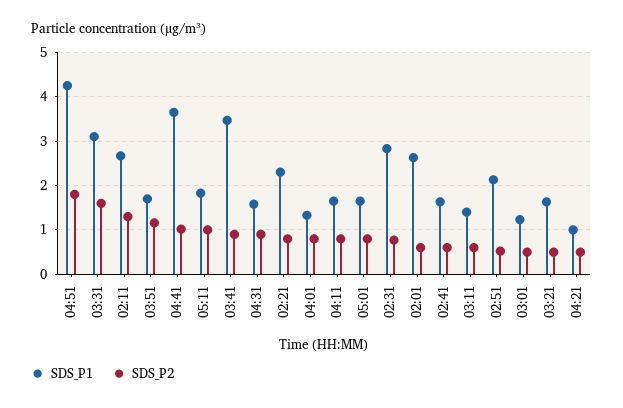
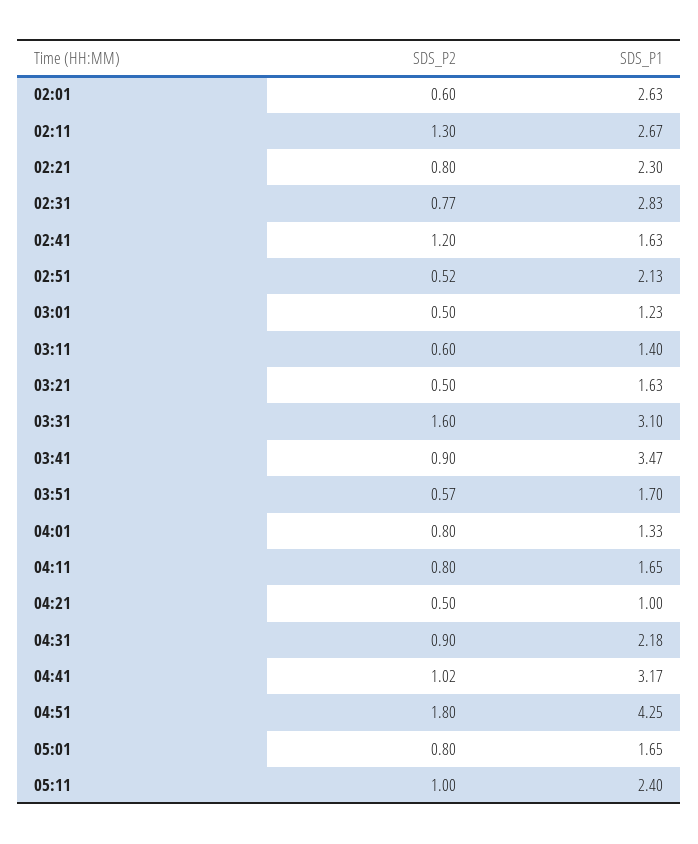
  {
    "SDS_P1": {
      "04:51": 4.25,
      "03:31": 3.1,
      "02:11": 2.67,
      "03:51": 1.7,
-     "04:41": 3.6,
+     "04:41": 3.17,
-     "05:11": 1.8,
+     "05:11": 2.4,
      "03:41": 3.47,
-     "04:31": 1.6,
+     "04:31": 2.18,
      "02:21": 2.3,
      "04:01": 1.33,
      "04:11": 1.65,
      "05:01": 1.65,
      "02:31": 2.83,
      "02:01": 2.63,
      "02:41": 1.63,
      "03:11": 1.4,
      "02:51": 2.13,
      "03:01": 1.23,
      "03:21": 1.63,
      "04:21": 1
    },
    "SDS_P2": {
      "04:51": 1.8,
      "03:31": 1.6,
      "02:11": 1.3,
-     "03:51": 1.2,
+     "03:51": 0.57,
      "04:41": 1.02,
      "05:11": 1,
      "03:41": 0.9,
      "04:31": 0.9,
      "02:21": 0.8,
      "04:01": 0.8,
      "04:11": 0.8,
      "05:01": 0.8,
      "02:31": 0.77,
      "02:01": 0.6,
-     "02:41": 0.6,
+     "02:41": 1.2,
      "03:11": 0.6,
      "02:51": 0.52,
      "03:01": 0.5,
      "03:21": 0.5,
      "04:21": 0.5
    }
  }

